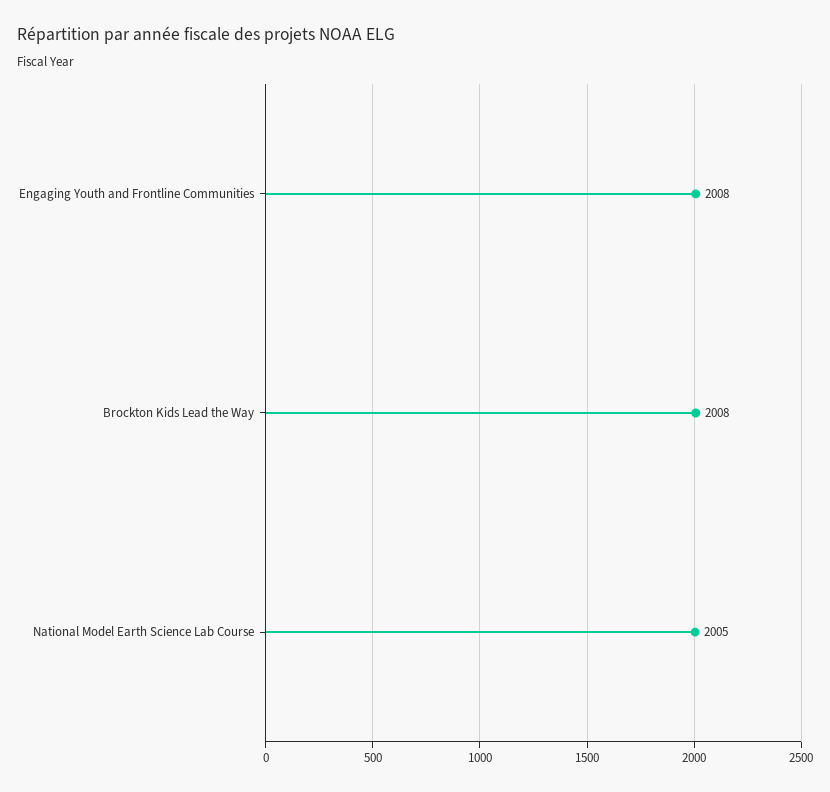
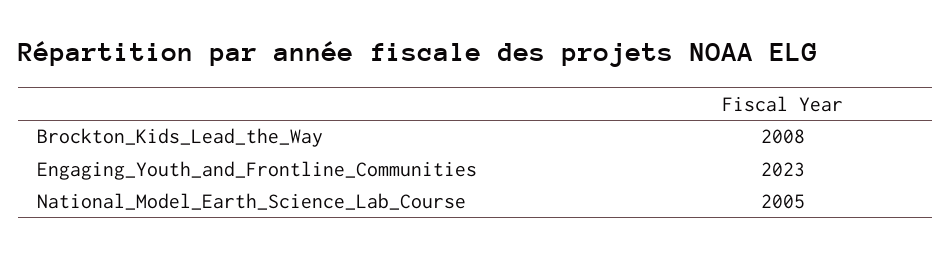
  {
-   "Engaging Youth and Frontline Communities": 2008,
+   "Engaging Youth and Frontline Communities": 2023,
    "Brockton Kids Lead the Way": 2008,
    "National Model Earth Science Lab Course": 2005
  }

